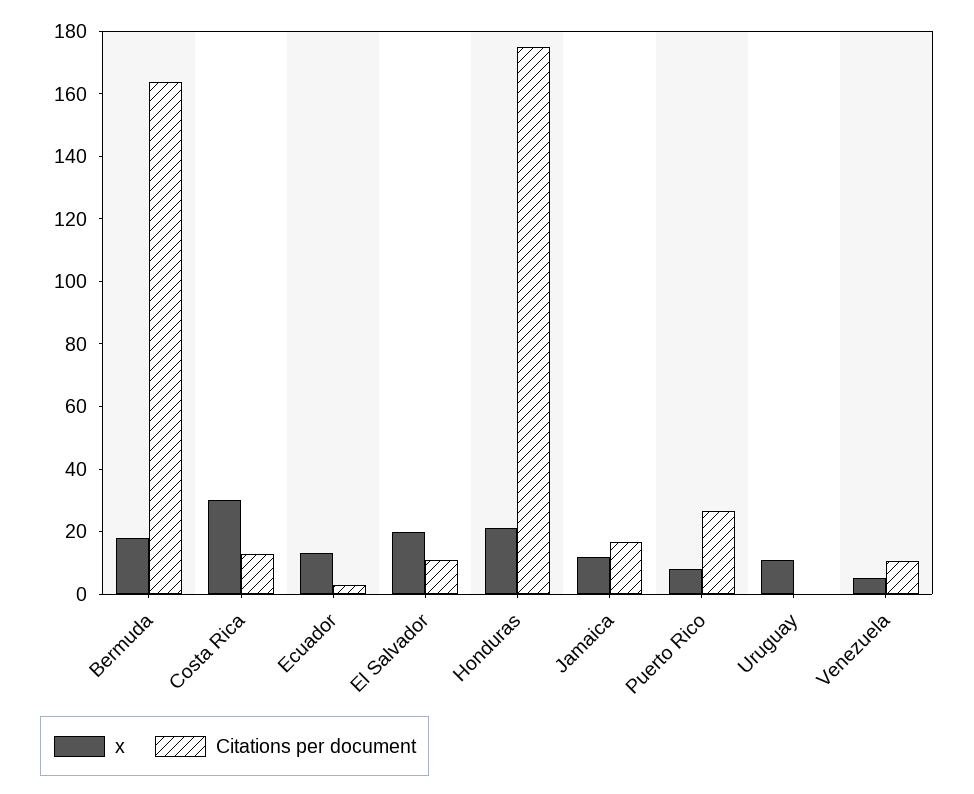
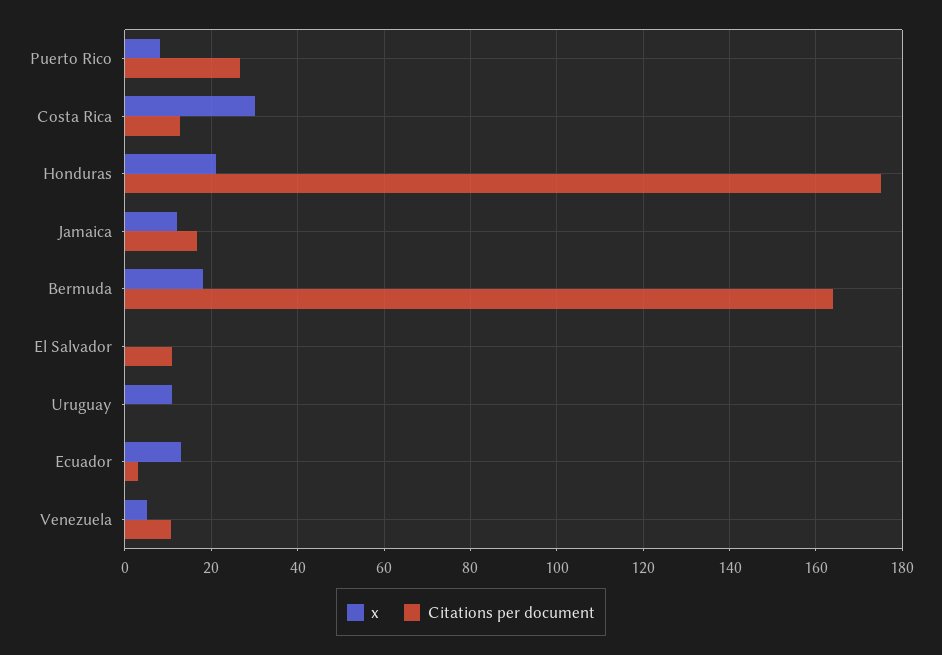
  {
    "x": {
      "Bermuda": 18,
      "Costa Rica": 30,
      "Ecuador": 14,
-     "El Salvador": 20,
+     "El Salvador": 0,
      "Honduras": 22,
      "Jamaica": 12,
      "Puerto Rico": 8,
      "Uruguay": 12,
      "Venezuela": 6
    },
    "Citations per document": {
      "Bermuda": 164,
      "Costa Rica": 12,
      "Ecuador": 4,
      "El Salvador": 12,
      "Honduras": 176,
      "Jamaica": 16,
      "Puerto Rico": 26,
      "Uruguay": 0,
      "Venezuela": 10
    }
  }

